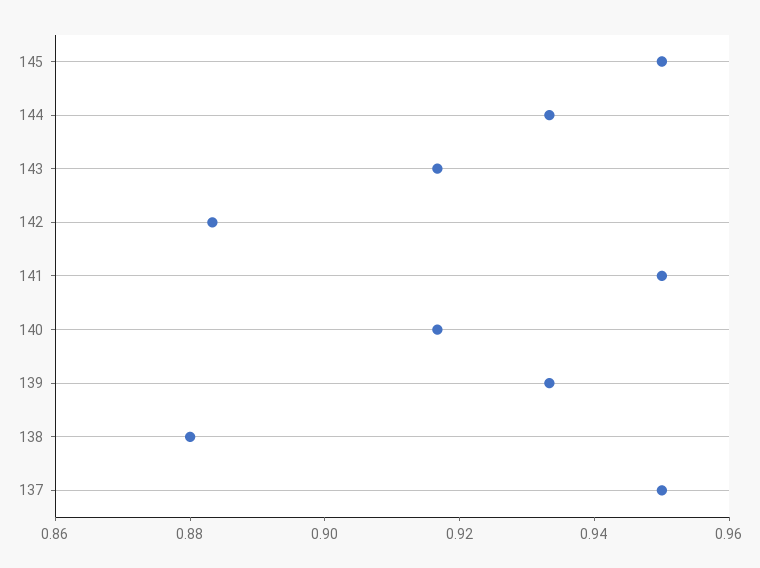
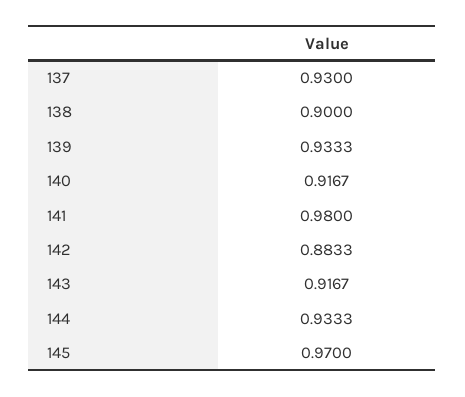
  {
-   "145": 0.95,
+   "145": 0.97,
    "144": 0.9333,
    "143": 0.9167,
    "142": 0.8833,
-   "141": 0.95,
+   "141": 0.98,
    "140": 0.9167,
    "139": 0.9333,
-   "138": 0.88,
+   "138": 0.9,
-   "137": 0.95
+   "137": 0.93
  }

